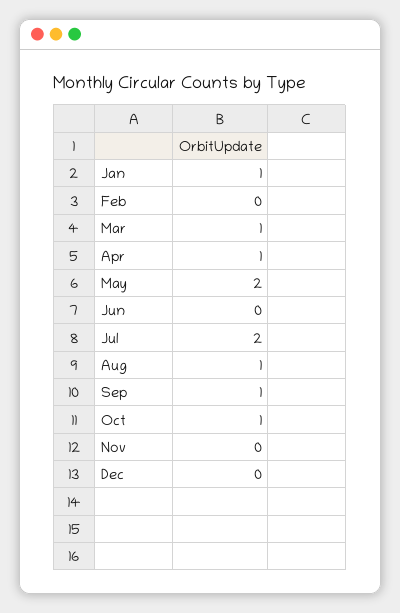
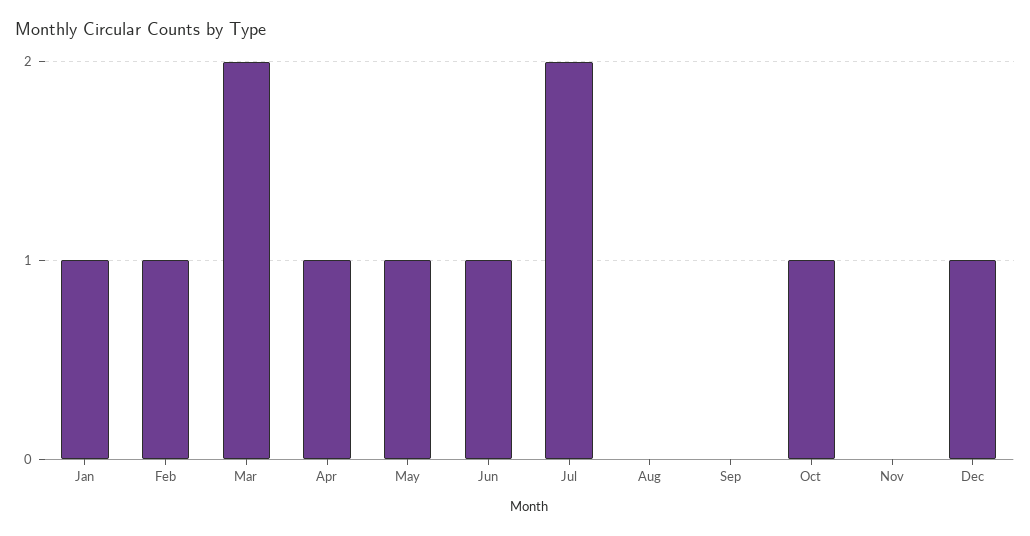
  {
    "Jan": 1,
-   "Feb": 0,
+   "Feb": 1,
-   "Mar": 1,
+   "Mar": 2,
    "Apr": 1,
-   "May": 2,
+   "May": 1,
-   "Jun": 0,
+   "Jun": 1,
    "Jul": 2,
-   "Aug": 1,
+   "Aug": 0,
-   "Sep": 1,
+   "Sep": 0,
    "Oct": 1,
    "Nov": 0,
-   "Dec": 0
+   "Dec": 1
  }

